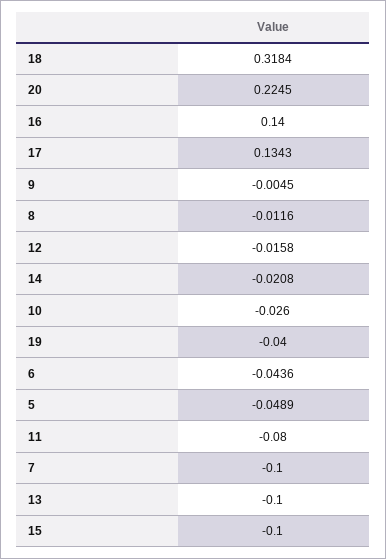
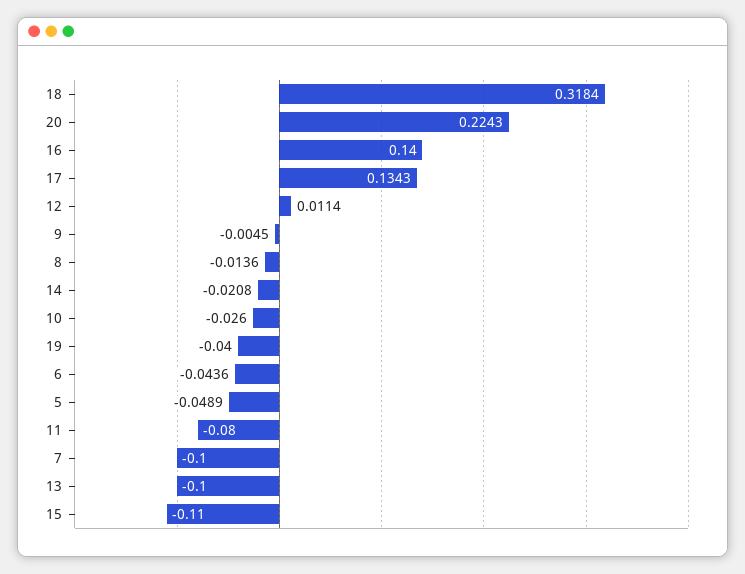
  {
    "18": 0.3184,
-   "20": 0.2245,
+   "20": 0.2243,
    "16": 0.14,
    "17": 0.1343,
    "9": -0.0045,
-   "8": -0.0116,
+   "8": -0.0136,
-   "12": -0.0158,
+   "12": 0.0114,
    "14": -0.0208,
    "10": -0.026,
    "19": -0.04,
    "6": -0.0436,
    "5": -0.0489,
    "11": -0.08,
    "7": -0.1,
    "13": -0.1,
-   "15": -0.1
+   "15": -0.11
  }

